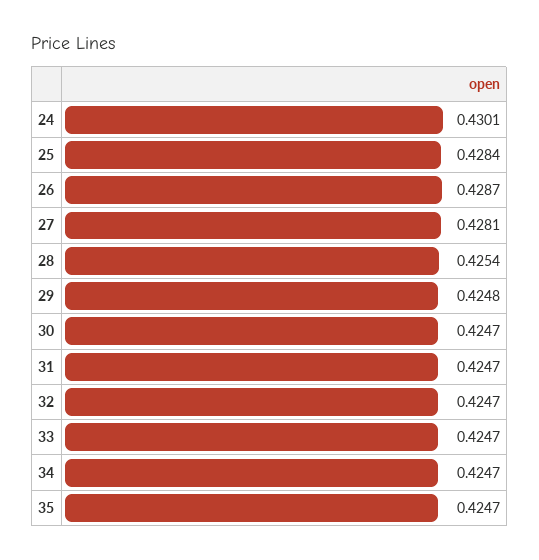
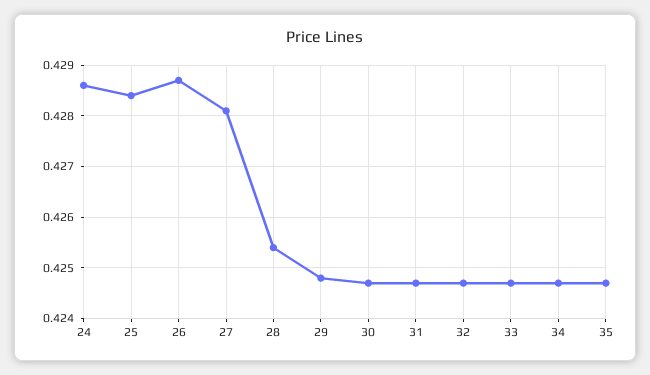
  {
-   "24": 0.4301,
+   "24": 0.4285,
    "25": 0.4284,
    "26": 0.4287,
    "27": 0.4281,
    "28": 0.4254,
    "29": 0.4248,
    "30": 0.4247,
    "31": 0.4247,
    "32": 0.4247,
    "33": 0.4247,
    "34": 0.4247,
    "35": 0.4247
  }

